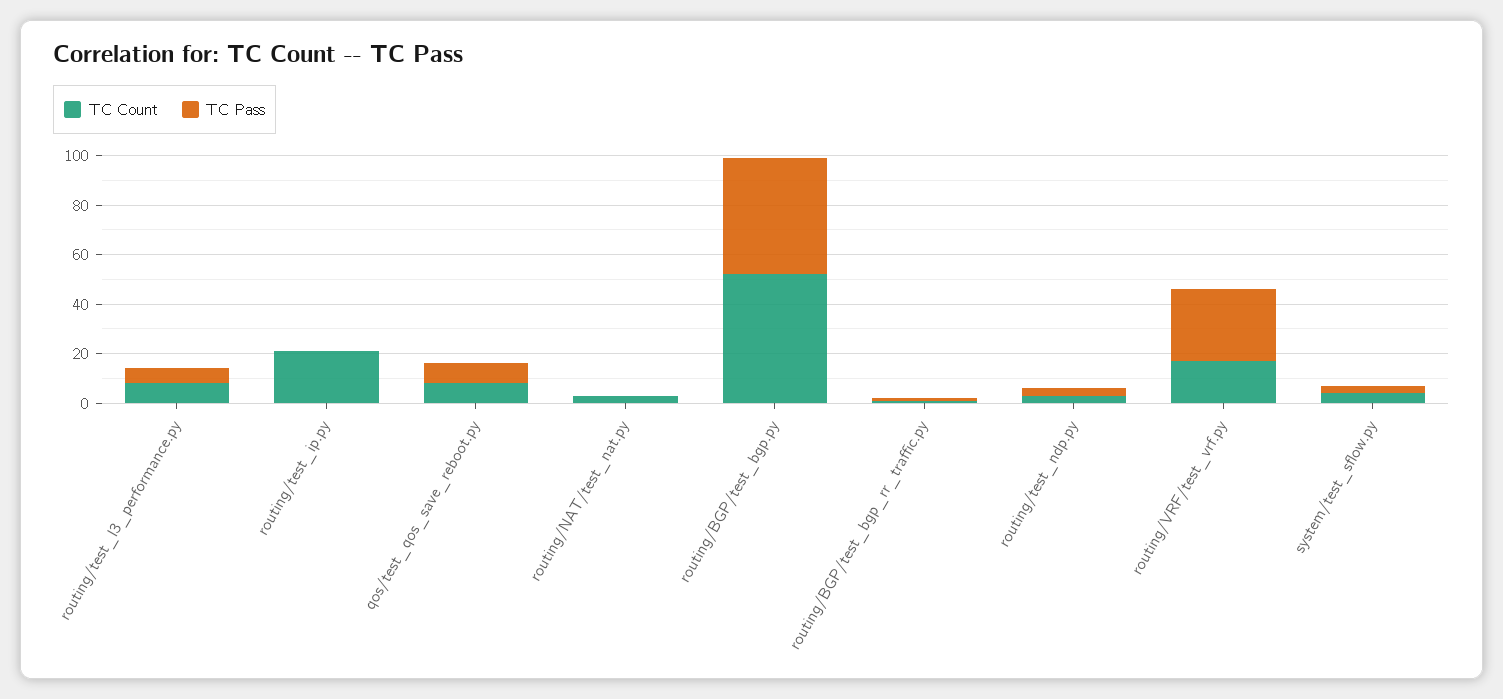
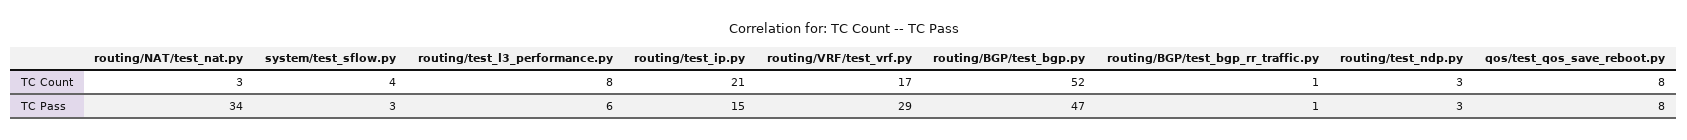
  {
    "TC Count": {
      "routing/test_l3_performance.py": 8,
      "routing/test_ip.py": 21,
      "qos/test_qos_save_reboot.py": 8,
      "routing/NAT/test_nat.py": 3,
      "routing/BGP/test_bgp.py": 52,
      "routing/BGP/test_bgp_rr_traffic.py": 1,
      "routing/test_ndp.py": 3,
      "routing/VRF/test_vrf.py": 17,
      "system/test_sflow.py": 4
    },
    "TC Pass": {
      "routing/test_l3_performance.py": 6,
-     "routing/test_ip.py": 0,
+     "routing/test_ip.py": 15,
      "qos/test_qos_save_reboot.py": 8,
-     "routing/NAT/test_nat.py": 0,
+     "routing/NAT/test_nat.py": 34,
      "routing/BGP/test_bgp.py": 47,
      "routing/BGP/test_bgp_rr_traffic.py": 1,
      "routing/test_ndp.py": 3,
      "routing/VRF/test_vrf.py": 29,
      "system/test_sflow.py": 3
    }
  }

